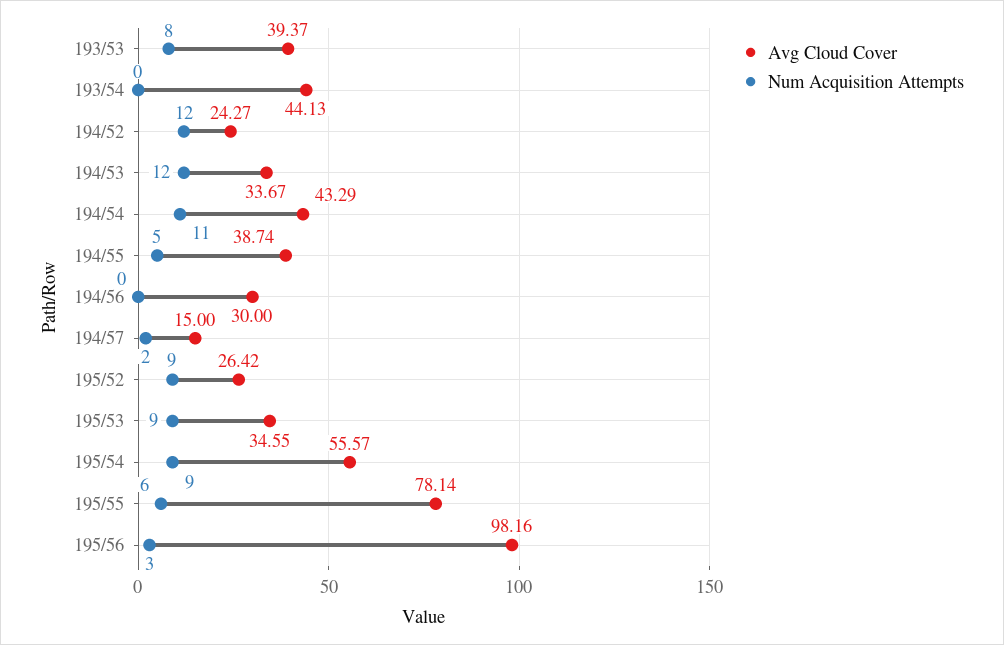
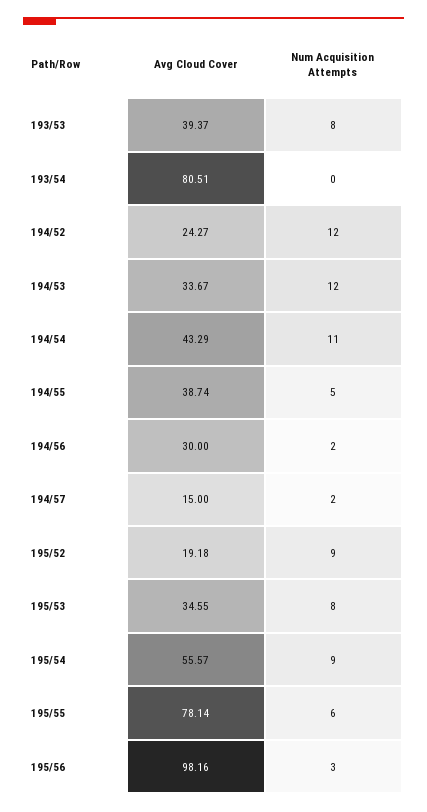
  {
    "Avg Cloud Cover": {
      "193/53": 39.37,
-     "193/54": 44.13,
+     "193/54": 80.51,
      "194/52": 24.27,
      "194/53": 33.67,
      "194/54": 43.29,
      "194/55": 38.74,
      "194/56": 30,
      "194/57": 15,
-     "195/52": 26.42,
+     "195/52": 19.18,
      "195/53": 34.55,
      "195/54": 55.57,
      "195/55": 78.14,
      "195/56": 98.16
    },
    "Num Acquisition Attempts": {
      "193/53": 8,
      "193/54": 0,
      "194/52": 12,
      "194/53": 12,
      "194/54": 11,
      "194/55": 5,
-     "194/56": 0,
+     "194/56": 2,
      "194/57": 2,
      "195/52": 9,
-     "195/53": 9,
+     "195/53": 8,
      "195/54": 9,
      "195/55": 6,
      "195/56": 3
    }
  }

